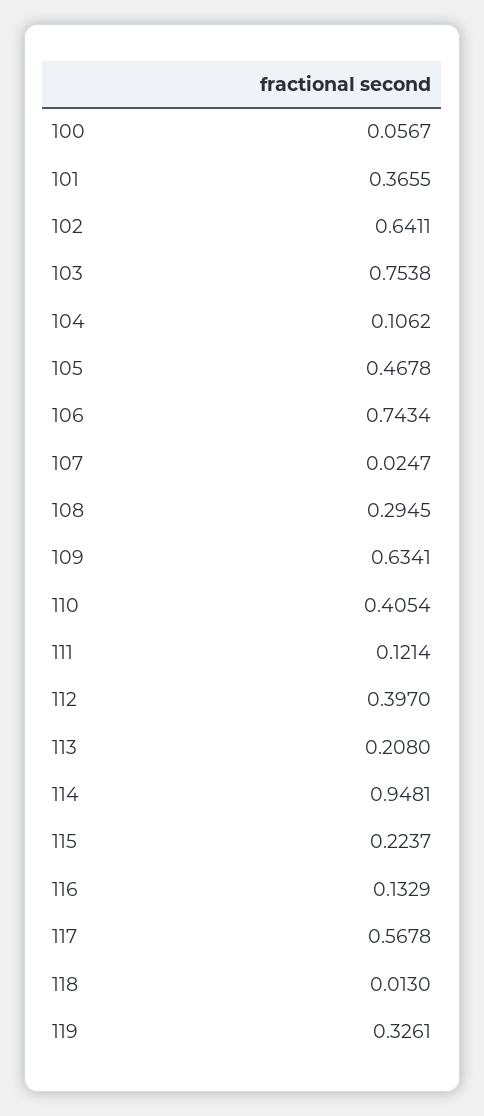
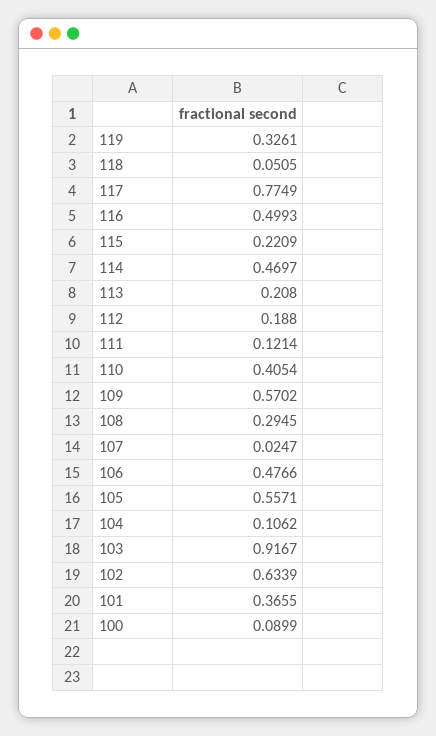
  {
-   "100": 0.0567,
+   "100": 0.0899,
    "101": 0.3655,
-   "102": 0.6411,
+   "102": 0.6339,
-   "103": 0.7538,
+   "103": 0.9167,
    "104": 0.1062,
-   "105": 0.4678,
+   "105": 0.5571,
-   "106": 0.7434,
+   "106": 0.4766,
    "107": 0.0247,
    "108": 0.2945,
-   "109": 0.6341,
+   "109": 0.5702,
    "110": 0.4054,
    "111": 0.1214,
-   "112": 0.397,
+   "112": 0.188,
    "113": 0.208,
-   "114": 0.9481,
+   "114": 0.4697,
-   "115": 0.2237,
+   "115": 0.2209,
-   "116": 0.1329,
+   "116": 0.4993,
-   "117": 0.5678,
+   "117": 0.7749,
-   "118": 0.013,
+   "118": 0.0505,
    "119": 0.3261
  }

